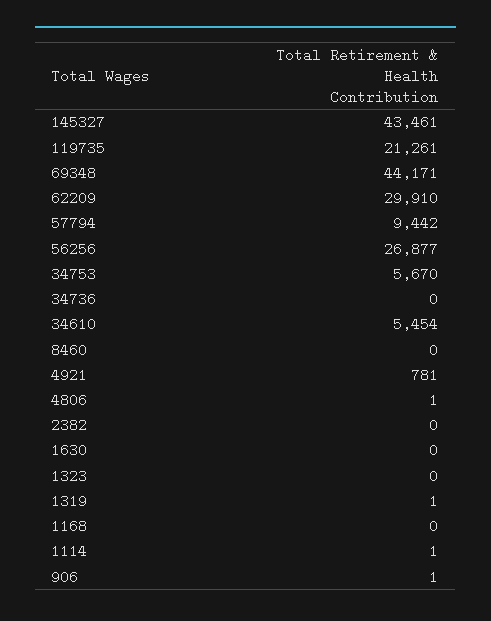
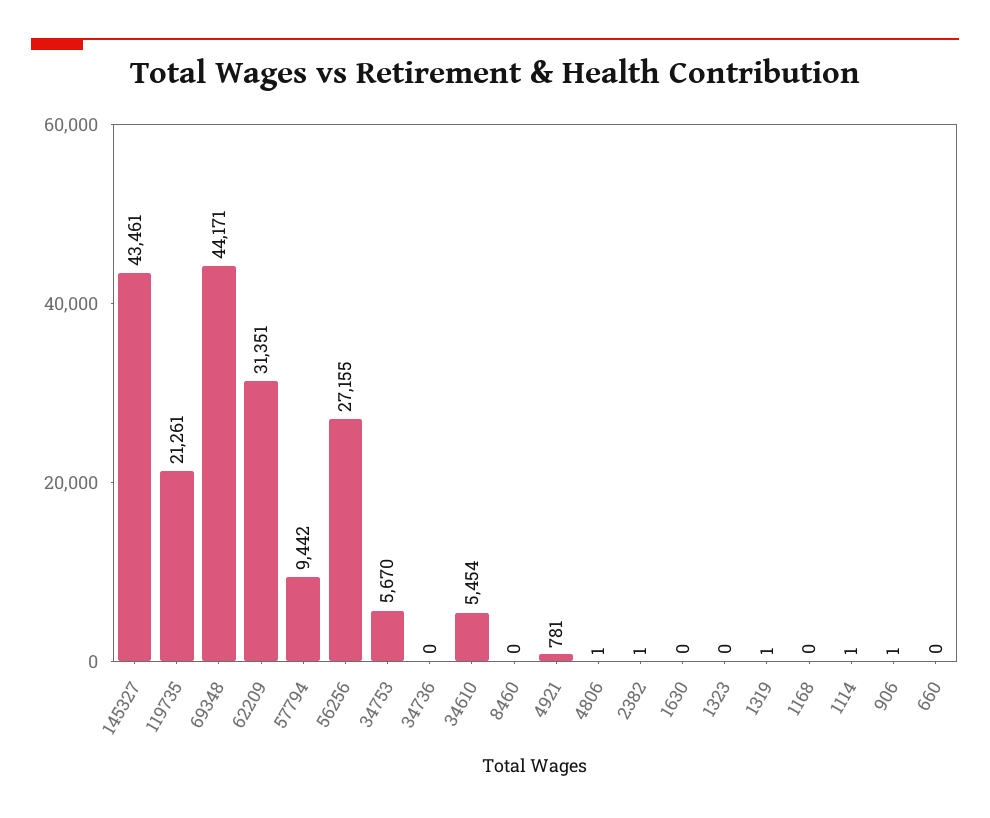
  {
    "145327": 43461,
    "119735": 21261,
    "69348": 44171,
-   "62209": 29910,
+   "62209": 31351,
    "57794": 9442,
-   "56256": 26877,
+   "56256": 27155,
    "34753": 5670,
    "34736": 0,
    "34610": 5454,
    "8460": 0,
    "4921": 781,
    "4806": 1,
-   "2382": 0,
+   "2382": 1,
    "1630": 0,
    "1323": 0,
    "1319": 1,
    "1168": 0,
    "1114": 1,
-   "906": 1
+   "906": 1,
+   "660": 0
  }

